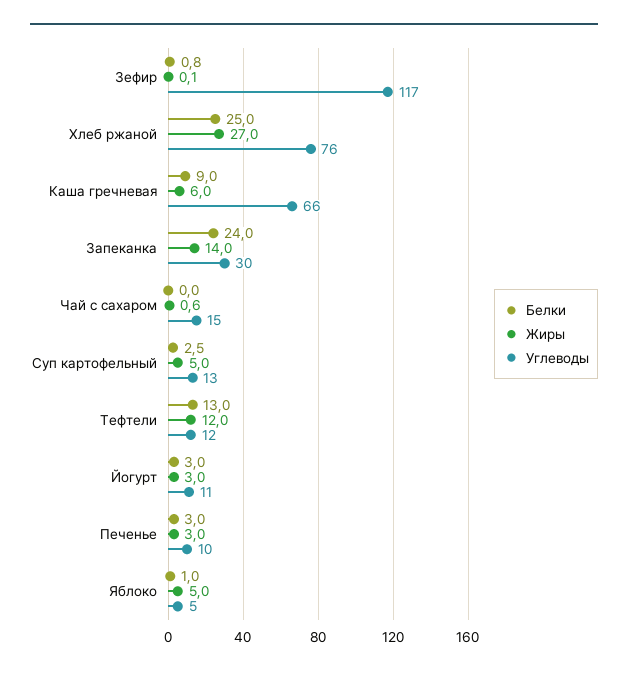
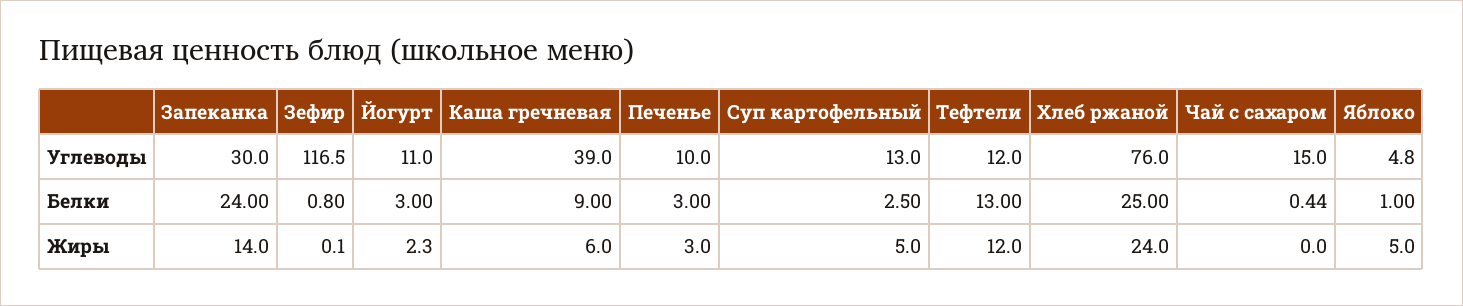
  {
    "Белки": {
      "Зефир": 0.8,
      "Хлеб ржаной": 25,
      "Каша гречневая": 9,
      "Запеканка": 24,
-     "Чай с сахаром": 0,
+     "Чай с сахаром": 0.44,
      "Суп картофельный": 2.5,
      "Тефтели": 13,
      "Йогурт": 3,
      "Печенье": 3,
      "Яблоко": 1
    },
    "Жиры": {
      "Зефир": 0.1,
-     "Хлеб ржаной": 27,
+     "Хлеб ржаной": 24,
      "Каша гречневая": 6,
      "Запеканка": 14,
-     "Чай с сахаром": 0.6,
+     "Чай с сахаром": 0,
      "Суп картофельный": 5,
      "Тефтели": 12,
-     "Йогурт": 3,
+     "Йогурт": 2.3,
      "Печенье": 3,
      "Яблоко": 5
    },
    "Углеводы": {
      "Зефир": 116.5,
      "Хлеб ржаной": 76,
-     "Каша гречневая": 66,
+     "Каша гречневая": 39,
      "Запеканка": 30,
      "Чай с сахаром": 15,
      "Суп картофельный": 13,
      "Тефтели": 12,
      "Йогурт": 11,
      "Печенье": 10,
      "Яблоко": 4.8
    }
  }

